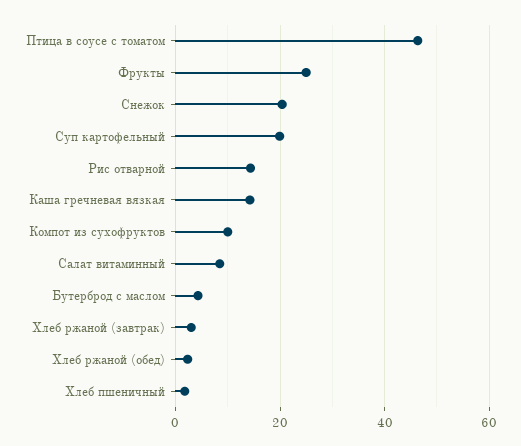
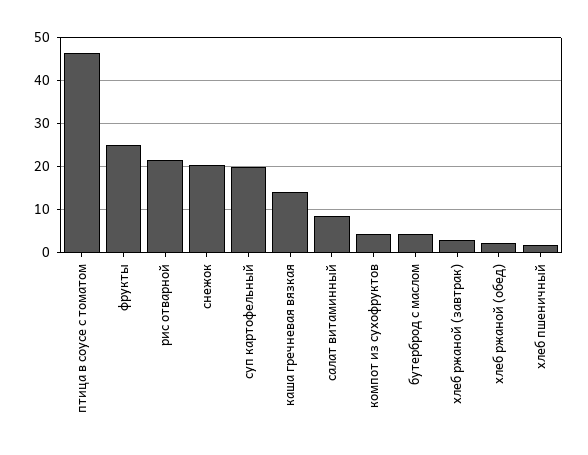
  {
    "Птица в соусе с томатом": 46,
    "Фрукты": 26,
    "Снежок": 20,
    "Суп картофельный": 20,
-   "Рис отварной": 14,
+   "Рис отварной": 22,
    "Каша гречневая вязкая": 14,
-   "Компот из сухофруктов": 10,
+   "Компот из сухофруктов": 4,
    "Салат витаминный": 8,
    "Бутерброд с маслом": 4,
    "Хлеб ржаной (завтрак)": 4,
    "Хлеб ржаной (обед)": 2,
    "Хлеб пшеничный": 2
  }

